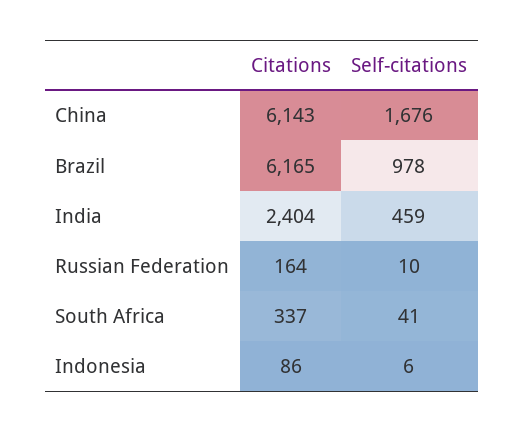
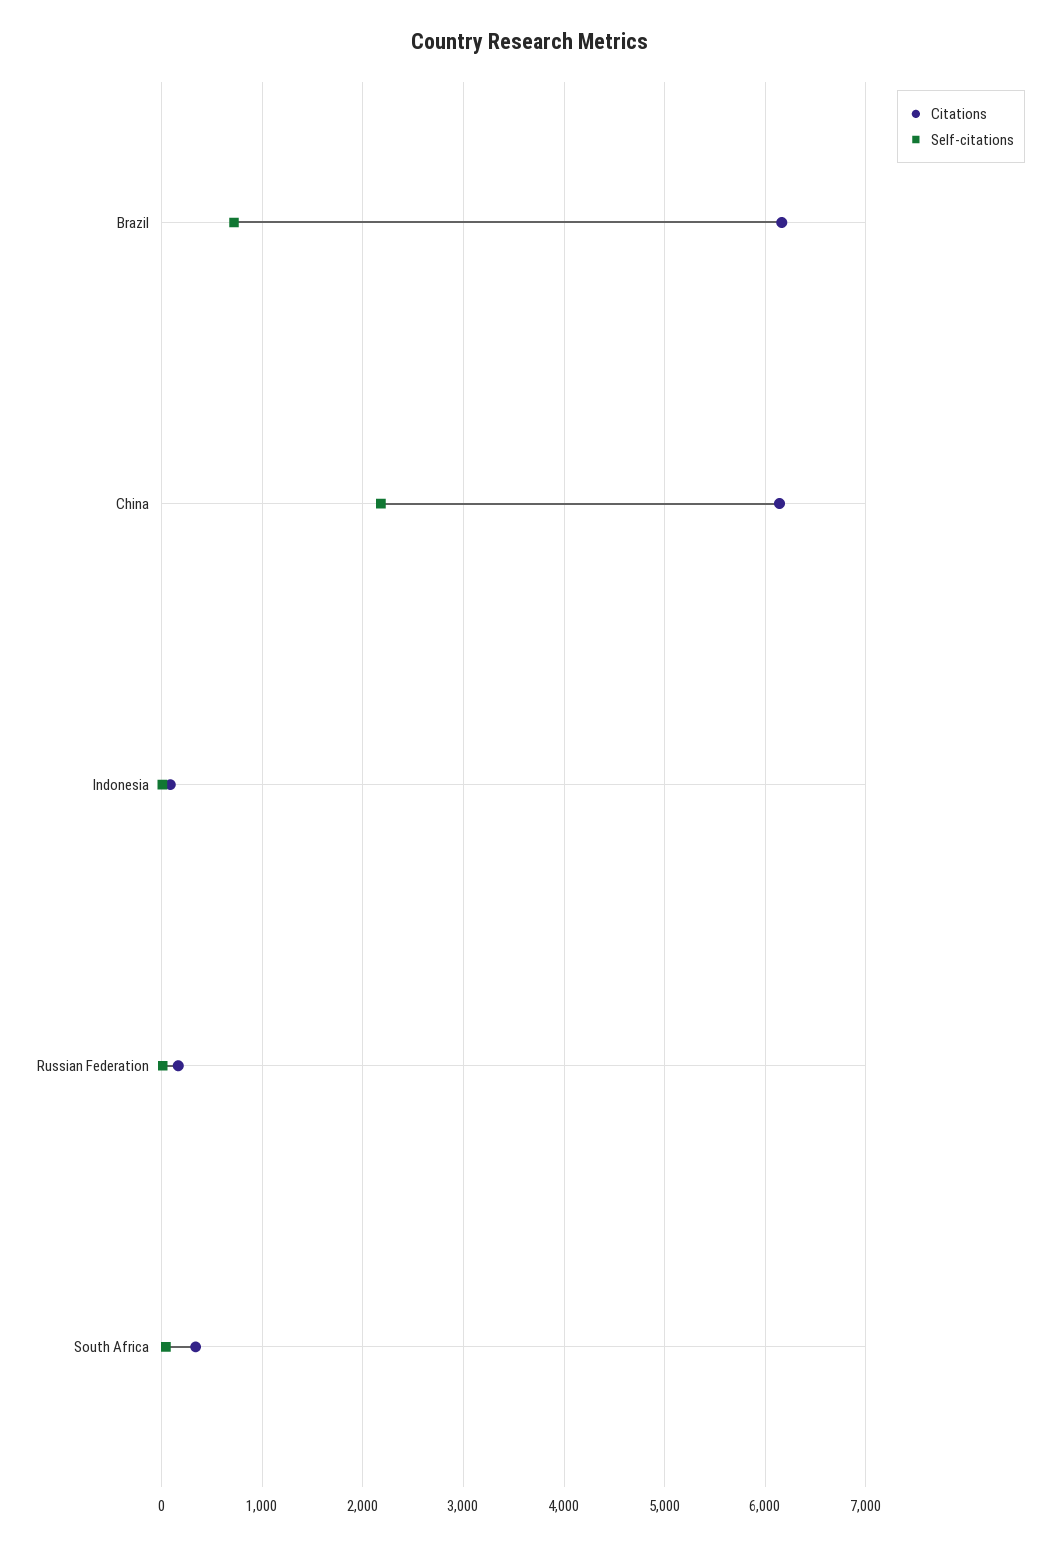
  {
    "Citations": {
      "China": 6143,
      "Brazil": 6165,
-     "India": 2404,
      "Russian Federation": 164,
      "South Africa": 337,
      "Indonesia": 86
    },
    "Self-citations": {
-     "China": 1676,
+     "China": 2200,
-     "Brazil": 978,
+     "Brazil": 700,
-     "India": 459,
      "Russian Federation": 10,
      "South Africa": 41,
      "Indonesia": 6
    }
  }

